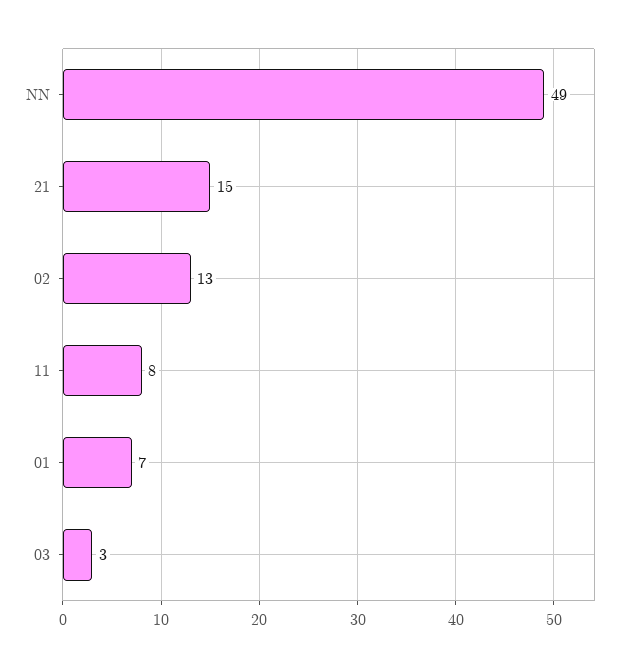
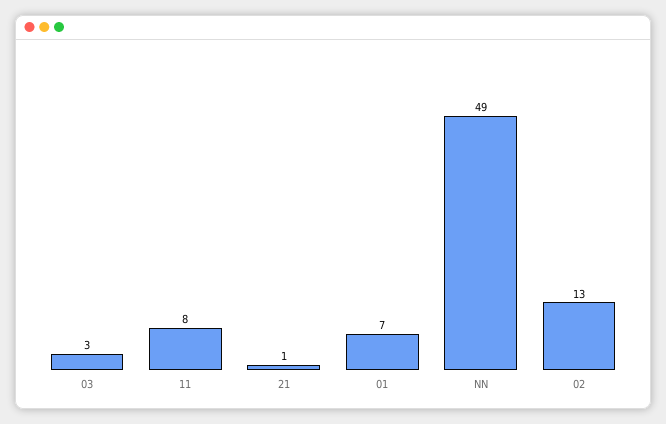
  {
    "NN": 49,
-   "21": 15,
+   "21": 1,
    "02": 13,
    "11": 8,
    "01": 7,
    "03": 3
  }

